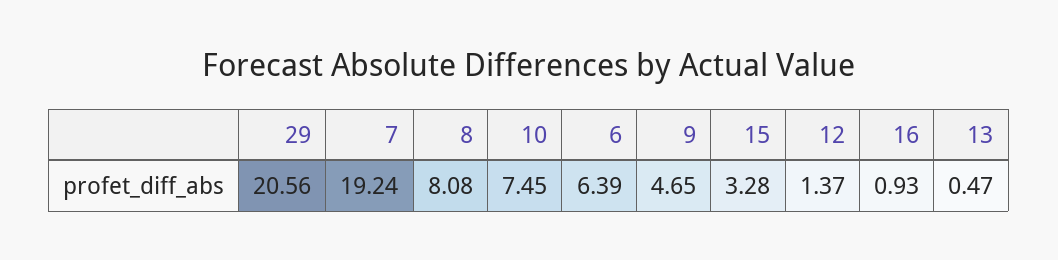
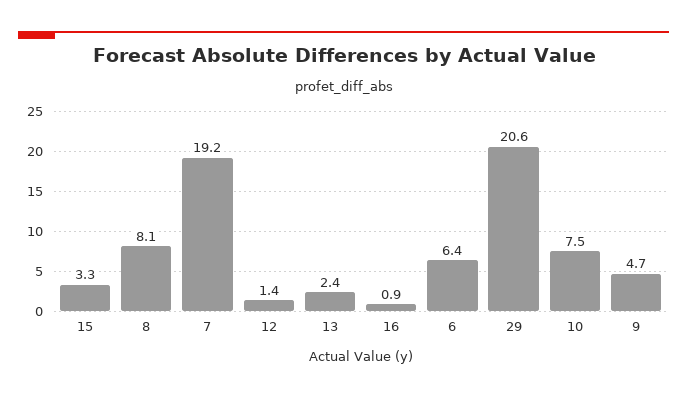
  {
    "29": 20.56,
    "7": 19.24,
    "8": 8.08,
    "10": 7.45,
    "6": 6.39,
    "9": 4.65,
    "15": 3.28,
    "12": 1.37,
    "16": 0.93,
-   "13": 0.47
+   "13": 2.4
  }

